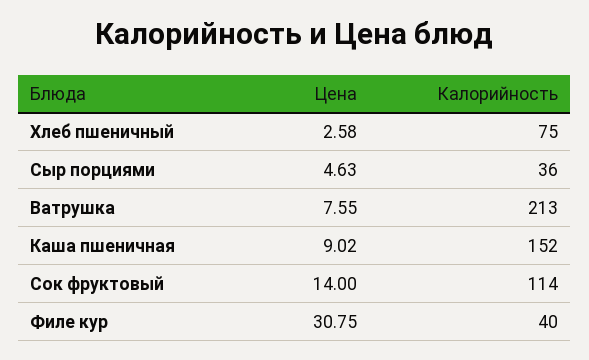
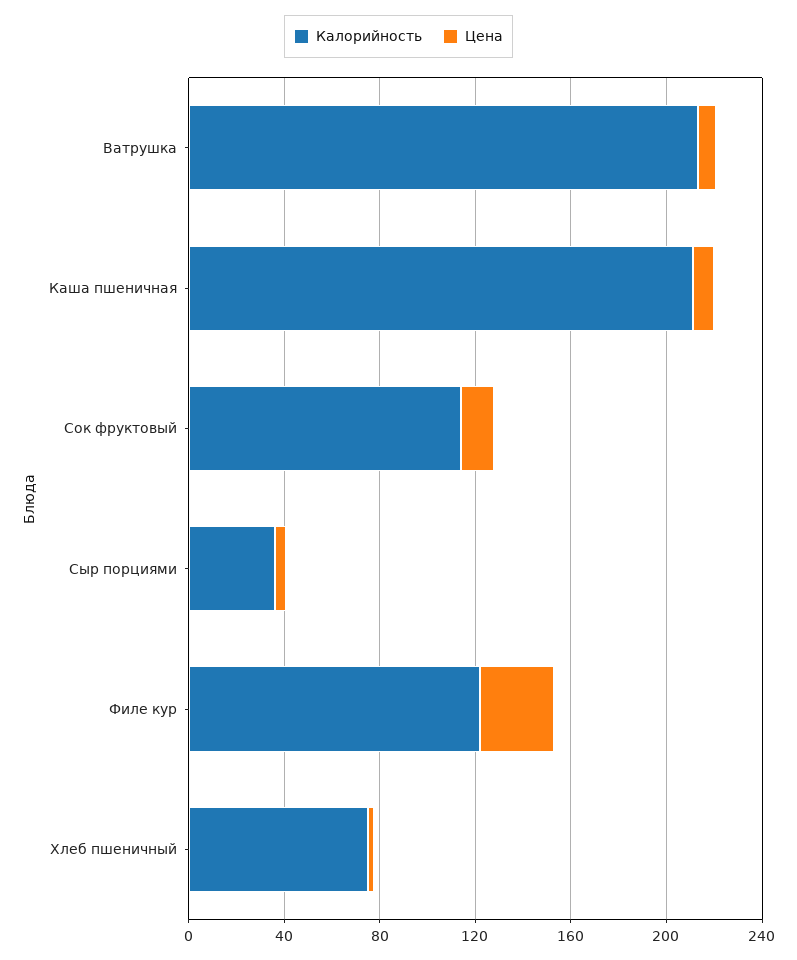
  {
    "Цена": {
      "Хлеб пшеничный": 2.58,
      "Сыр порциями": 4.63,
      "Ватрушка": 7.55,
      "Каша пшеничная": 9.02,
      "Сок фруктовый": 14,
      "Филе кур": 30.75
    },
    "Калорийность": {
      "Хлеб пшеничный": 75,
      "Сыр порциями": 36,
      "Ватрушка": 213,
-     "Каша пшеничная": 152,
+     "Каша пшеничная": 210,
      "Сок фруктовый": 114,
-     "Филе кур": 40
+     "Филе кур": 120
    }
  }

